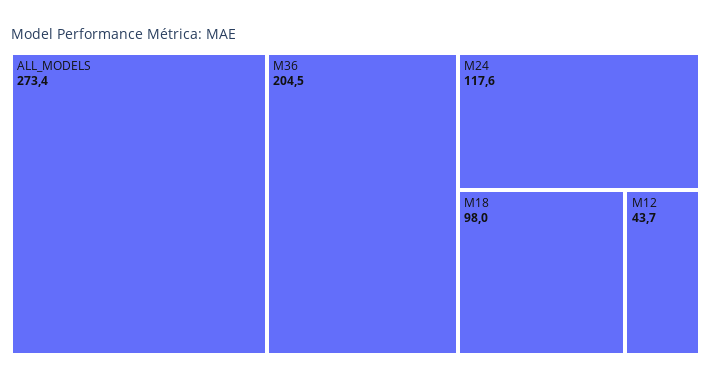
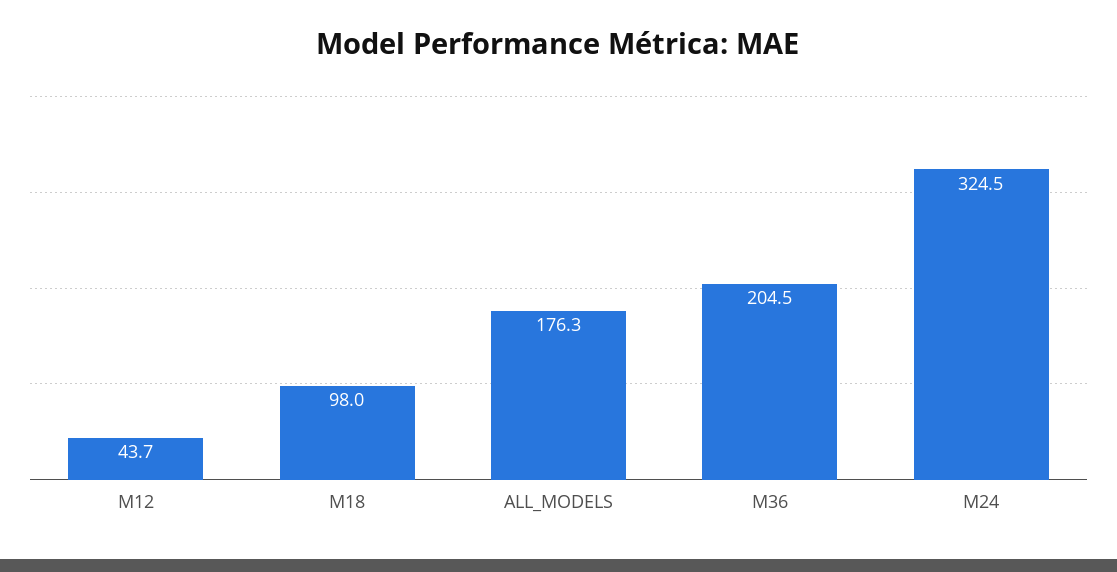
  {
-   "ALL_MODELS": 273.4,
+   "ALL_MODELS": 176.3,
    "M36": 204.5,
-   "M24": 117.6,
+   "M24": 324.5,
    "M18": 98,
    "M12": 43.7
  }

